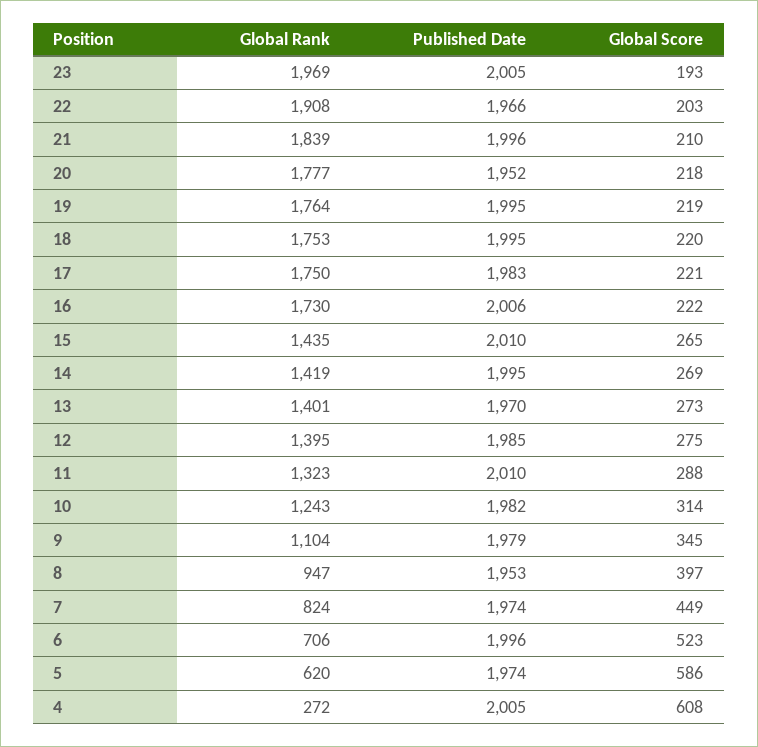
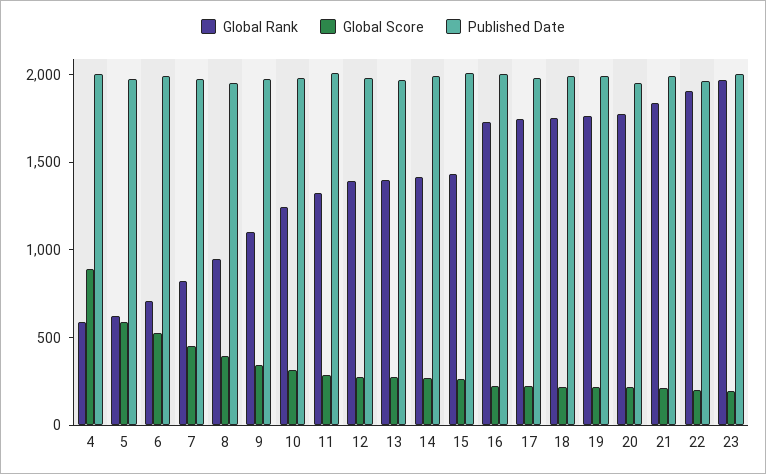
  {
    "Global Rank": {
      "23": 1969,
      "22": 1908,
      "21": 1839,
      "20": 1777,
      "19": 1764,
      "18": 1753,
      "17": 1750,
      "16": 1730,
      "15": 1435,
      "14": 1419,
      "13": 1401,
      "12": 1395,
      "11": 1323,
      "10": 1243,
      "9": 1104,
      "8": 947,
      "7": 824,
      "6": 706,
      "5": 620,
-     "4": 272
+     "4": 600
    },
    "Published Date": {
      "23": 2005,
      "22": 1966,
      "21": 1996,
      "20": 1952,
      "19": 1995,
      "18": 1995,
      "17": 1983,
      "16": 2006,
      "15": 2010,
      "14": 1995,
      "13": 1970,
      "12": 1985,
      "11": 2010,
      "10": 1982,
      "9": 1979,
      "8": 1953,
      "7": 1974,
      "6": 1996,
      "5": 1974,
      "4": 2005
    },
    "Global Score": {
      "23": 193,
      "22": 203,
      "21": 210,
      "20": 218,
      "19": 219,
      "18": 220,
      "17": 221,
      "16": 222,
      "15": 265,
      "14": 269,
      "13": 273,
      "12": 275,
      "11": 288,
      "10": 314,
      "9": 345,
      "8": 397,
      "7": 449,
      "6": 523,
      "5": 586,
-     "4": 608
+     "4": 900
    }
  }

